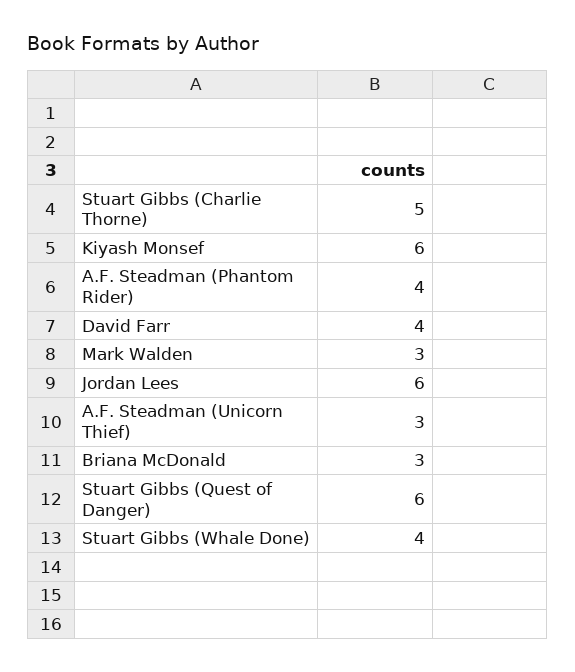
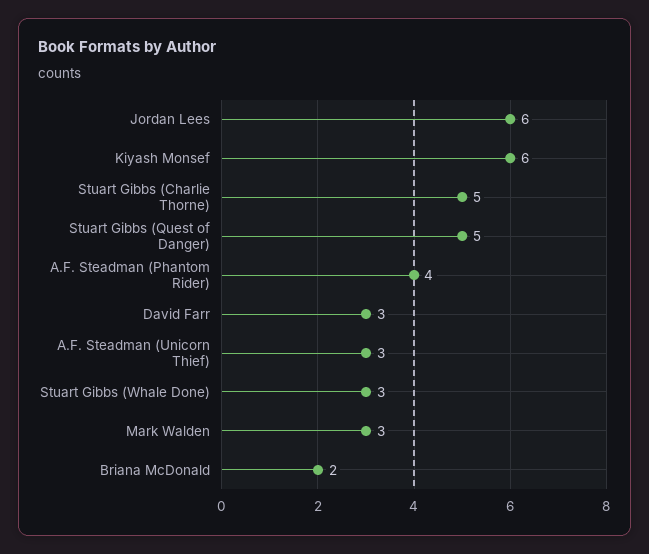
  {
    "Stuart Gibbs (Charlie Thorne)": 5,
    "Kiyash Monsef": 6,
    "A.F. Steadman (Phantom Rider)": 4,
-   "David Farr": 4,
+   "David Farr": 3,
    "Mark Walden": 3,
    "Jordan Lees": 6,
    "A.F. Steadman (Unicorn Thief)": 3,
-   "Briana McDonald": 3,
+   "Briana McDonald": 2,
-   "Stuart Gibbs (Quest of Danger)": 6,
+   "Stuart Gibbs (Quest of Danger)": 5,
-   "Stuart Gibbs (Whale Done)": 4
+   "Stuart Gibbs (Whale Done)": 3
  }

